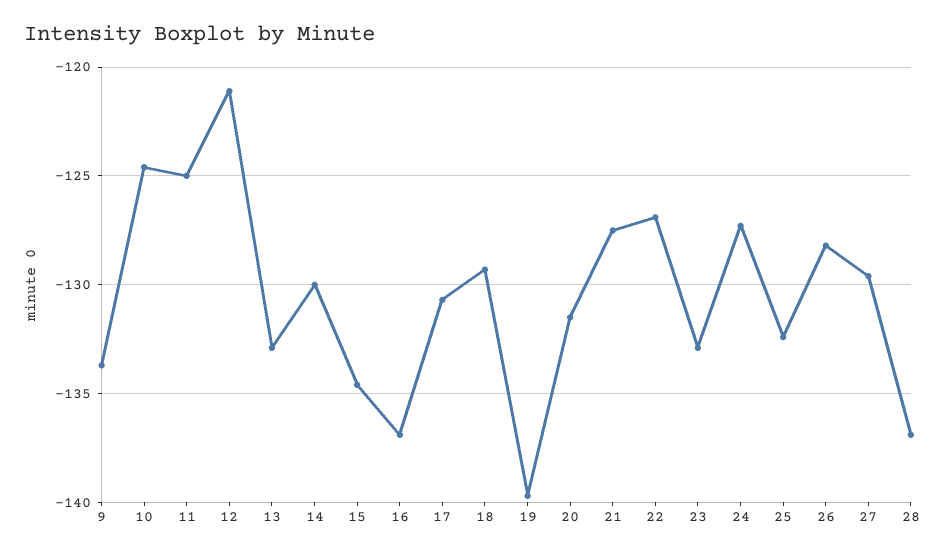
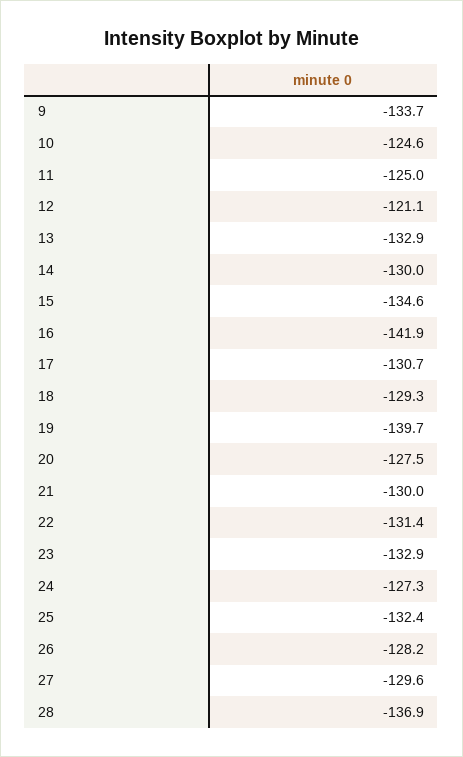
  {
    "9": -133.7,
    "10": -124.6,
    "11": -125,
    "12": -121.1,
    "13": -132.9,
    "14": -130,
    "15": -134.6,
-   "16": -137,
+   "16": -141.9,
    "17": -130.7,
    "18": -129.3,
    "19": -139.7,
-   "20": -131.5,
+   "20": -127.5,
-   "21": -127.5,
+   "21": -130,
-   "22": -127,
+   "22": -131.4,
    "23": -132.9,
    "24": -127.3,
    "25": -132.4,
    "26": -128.2,
    "27": -129.6,
    "28": -136.9
  }

